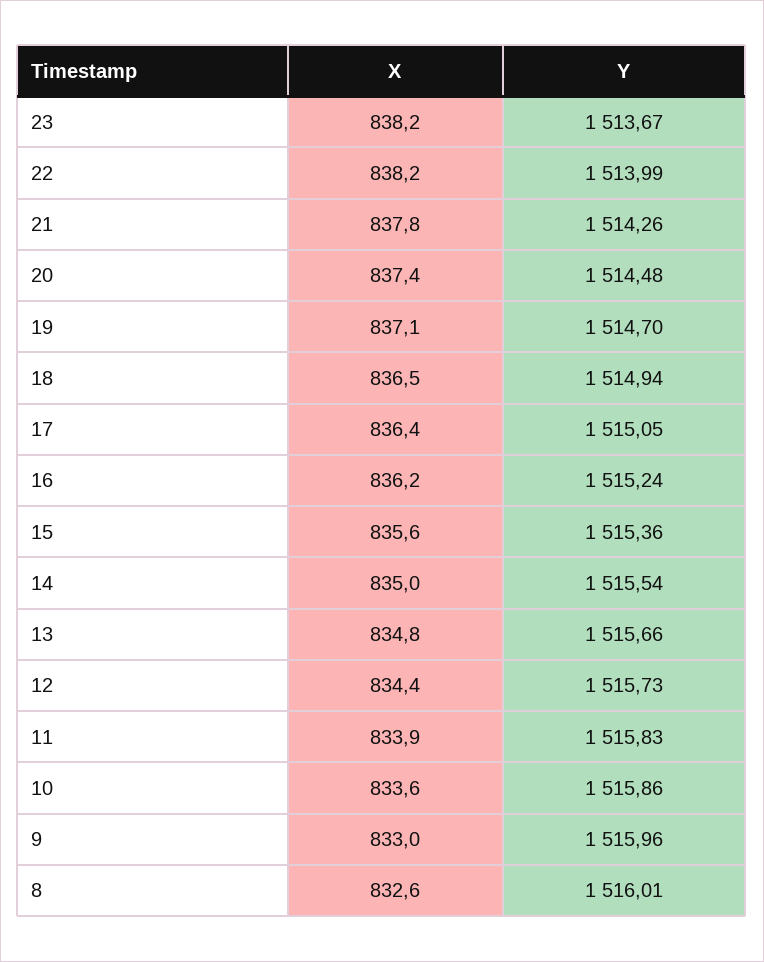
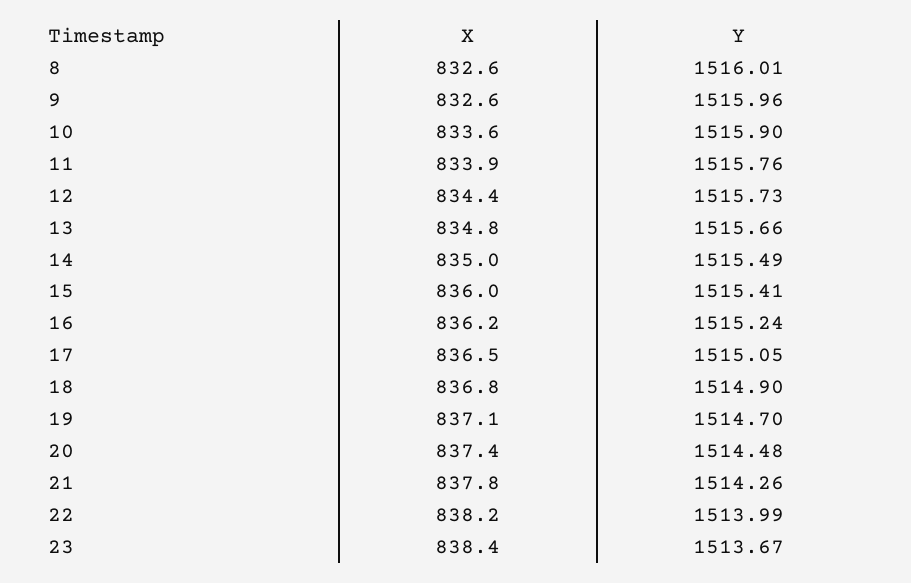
  {
    "X": {
-     "23": 838.2,
+     "23": 838.4,
      "22": 838.2,
      "21": 837.8,
      "20": 837.4,
      "19": 837.1,
-     "18": 836.5,
+     "18": 836.8,
-     "17": 836.4,
+     "17": 836.5,
      "16": 836.2,
-     "15": 835.6,
+     "15": 836,
      "14": 835,
      "13": 834.8,
      "12": 834.4,
      "11": 833.9,
      "10": 833.6,
-     "9": 833,
+     "9": 832.6,
      "8": 832.6
    },
    "Y": {
      "23": 1513.67,
      "22": 1513.99,
      "21": 1514.26,
      "20": 1514.48,
      "19": 1514.7,
-     "18": 1514.94,
+     "18": 1514.9,
      "17": 1515.05,
      "16": 1515.24,
-     "15": 1515.36,
+     "15": 1515.41,
-     "14": 1515.54,
+     "14": 1515.49,
      "13": 1515.66,
      "12": 1515.73,
-     "11": 1515.83,
+     "11": 1515.76,
-     "10": 1515.86,
+     "10": 1515.9,
      "9": 1515.96,
      "8": 1516.01
    }
  }

